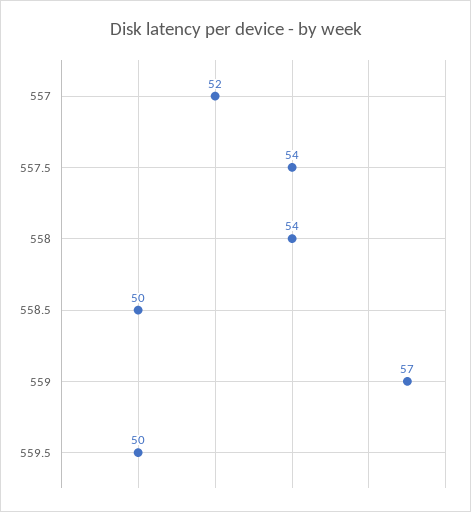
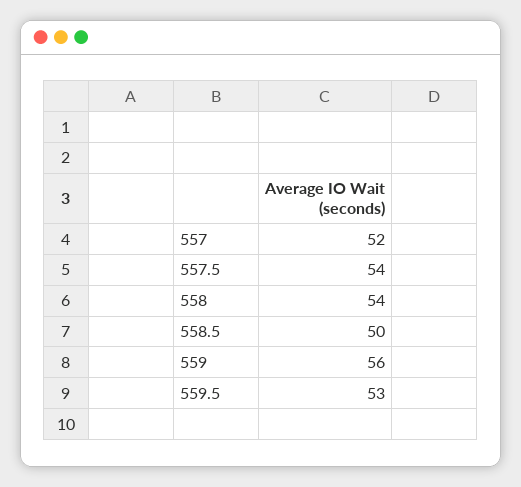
  {
    "557": 52,
    "557.5": 54,
    "558": 54,
    "558.5": 50,
-   "559": 57,
+   "559": 56,
-   "559.5": 50
+   "559.5": 53
  }

